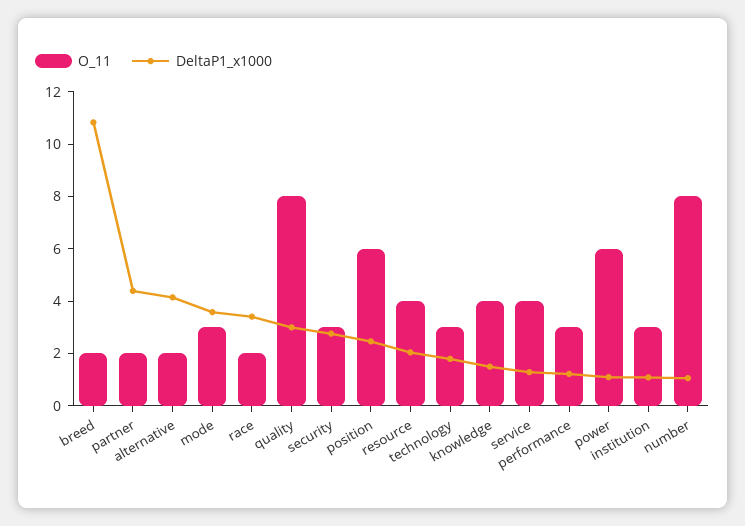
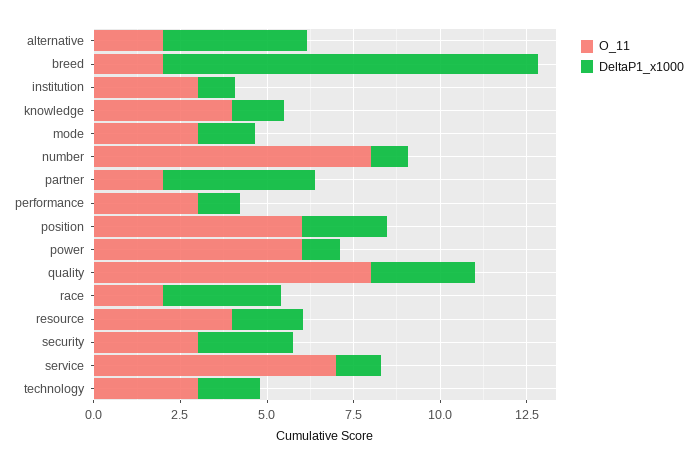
  {
    "O_11": {
      "breed": 2,
      "partner": 2,
      "alternative": 2,
      "mode": 3,
      "race": 2,
      "quality": 8,
      "security": 3,
      "position": 6,
      "resource": 4,
      "technology": 3,
      "knowledge": 4,
-     "service": 4,
+     "service": 7,
      "performance": 3,
      "power": 6,
      "institution": 3,
      "number": 8
    },
    "DeltaP1_x1000": {
      "breed": 11,
      "partner": 4.5,
      "alternative": 4,
-     "mode": 3.5,
+     "mode": 1.5,
      "race": 3.5,
      "quality": 3,
      "security": 3,
      "position": 2.5,
      "resource": 2,
      "technology": 2,
      "knowledge": 1.5,
      "service": 1.5,
      "performance": 1,
      "power": 1,
      "institution": 1,
      "number": 1
    }
  }

